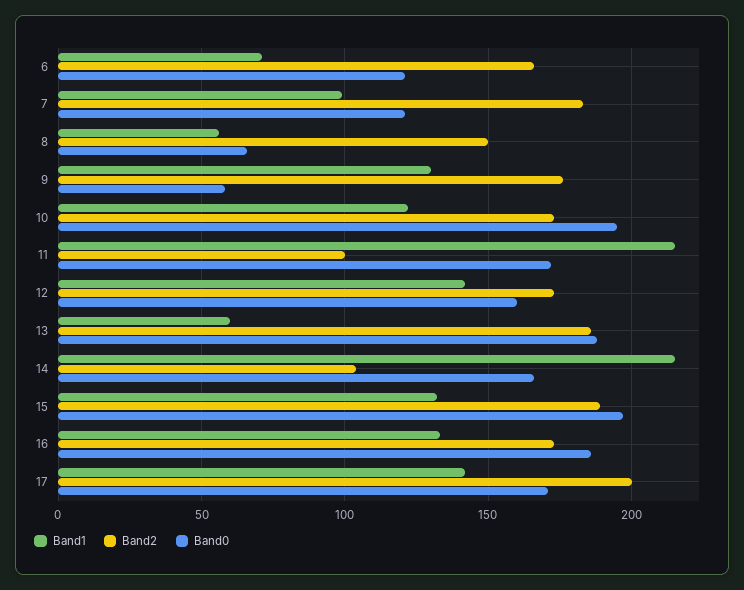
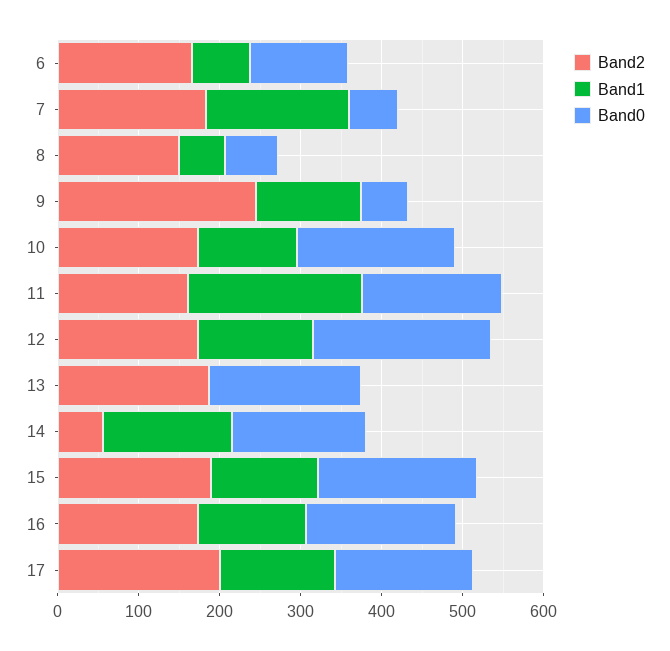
  {
    "Band1": {
      "6": 70,
-     "7": 100,
+     "7": 180,
      "8": 55,
      "9": 130,
      "10": 120,
      "11": 215,
      "12": 140,
-     "13": 60,
+     "13": 0,
-     "14": 215,
+     "14": 160,
      "15": 130,
      "16": 135,
      "17": 140
    },
    "Band2": {
      "6": 165,
      "7": 185,
      "8": 150,
-     "9": 175,
+     "9": 240,
      "10": 175,
-     "11": 100,
+     "11": 160,
      "12": 175,
      "13": 185,
-     "14": 105,
+     "14": 60,
      "15": 190,
      "16": 175,
      "17": 200
    },
    "Band0": {
      "6": 120,
-     "7": 120,
+     "7": 60,
      "8": 65,
      "9": 60,
      "10": 195,
      "11": 170,
-     "12": 160,
+     "12": 220,
      "13": 190,
      "14": 165,
      "15": 195,
      "16": 185,
      "17": 170
    }
  }

